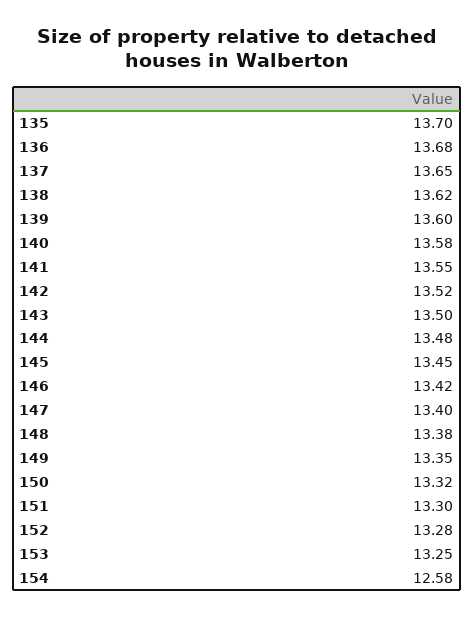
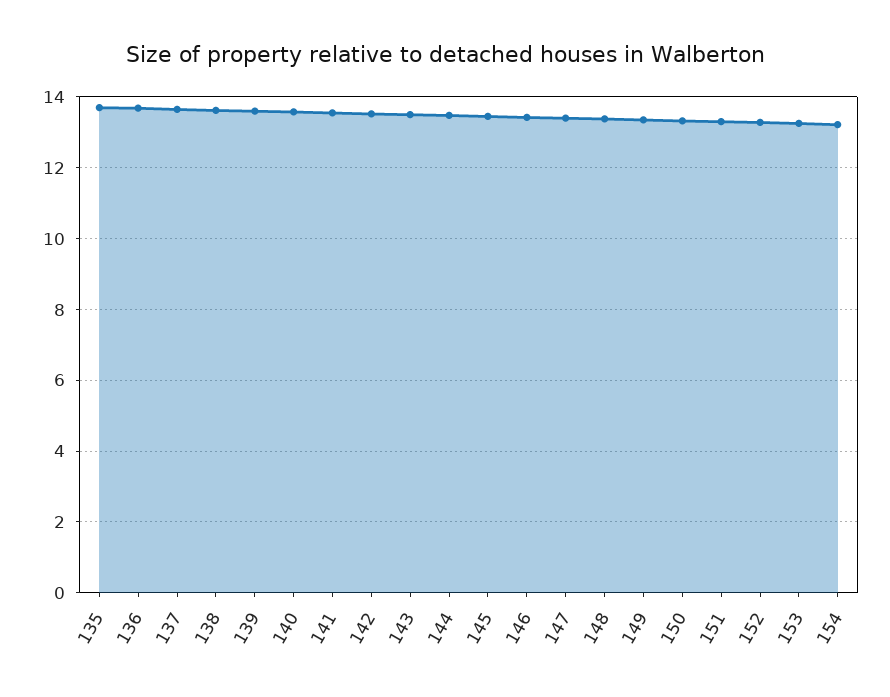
  {
    "135": 13.7,
    "136": 13.68,
    "137": 13.65,
    "138": 13.62,
    "139": 13.6,
    "140": 13.58,
    "141": 13.55,
    "142": 13.52,
    "143": 13.5,
    "144": 13.48,
    "145": 13.45,
    "146": 13.42,
    "147": 13.4,
    "148": 13.38,
    "149": 13.35,
    "150": 13.32,
    "151": 13.3,
    "152": 13.28,
    "153": 13.25,
-   "154": 12.58
+   "154": 13.2
  }

